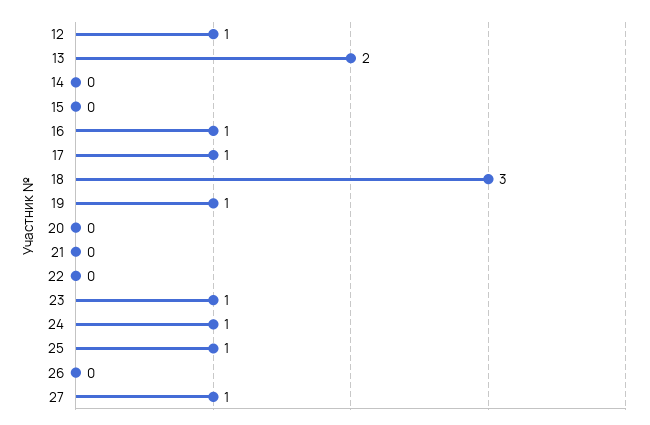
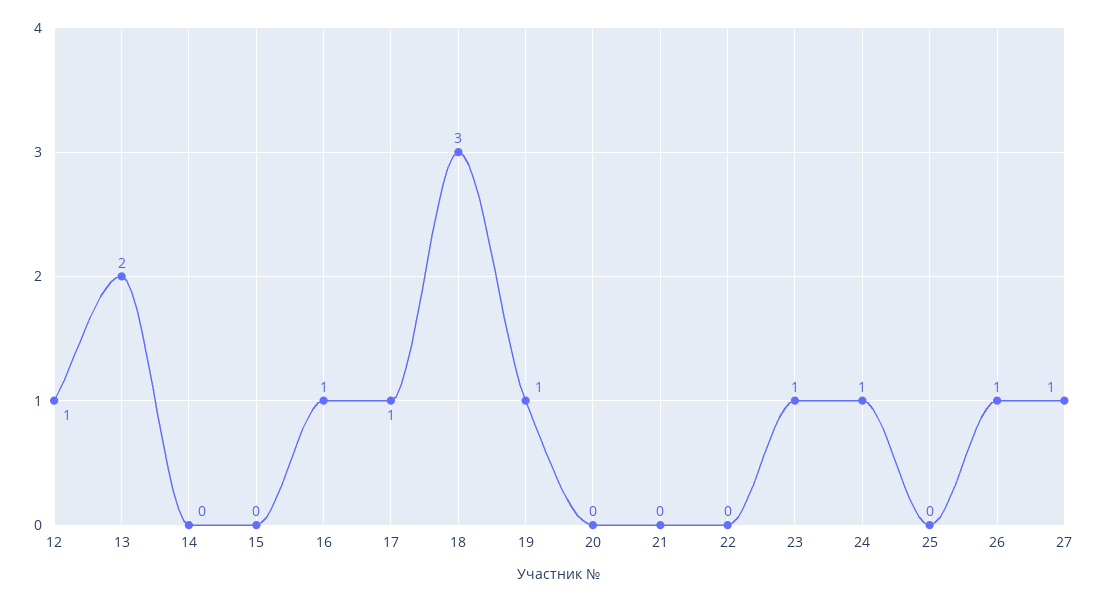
  {
    "12": 1,
    "13": 2,
    "14": 0,
    "15": 0,
    "16": 1,
    "17": 1,
    "18": 3,
    "19": 1,
    "20": 0,
    "21": 0,
    "22": 0,
    "23": 1,
    "24": 1,
-   "25": 1,
+   "25": 0,
-   "26": 0,
+   "26": 1,
    "27": 1
  }

